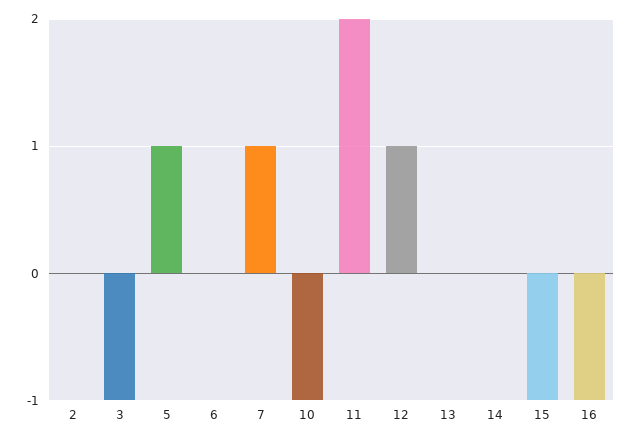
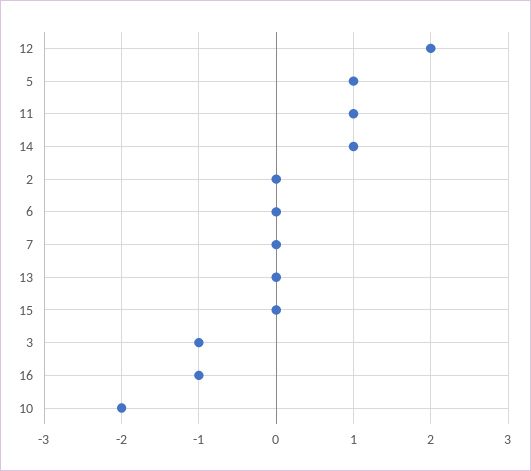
  {
    "2": 0,
    "3": -1,
    "5": 1,
    "6": 0,
-   "7": 1,
+   "7": 0,
-   "10": -1,
+   "10": -2,
-   "11": 2,
+   "11": 1,
-   "12": 1,
+   "12": 2,
    "13": 0,
-   "14": 0,
+   "14": 1,
-   "15": -1,
+   "15": 0,
    "16": -1
  }

